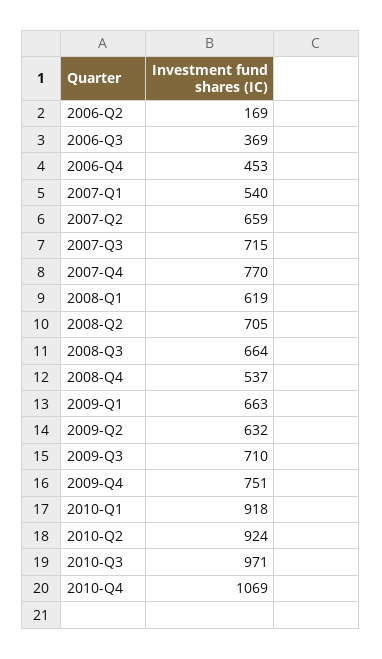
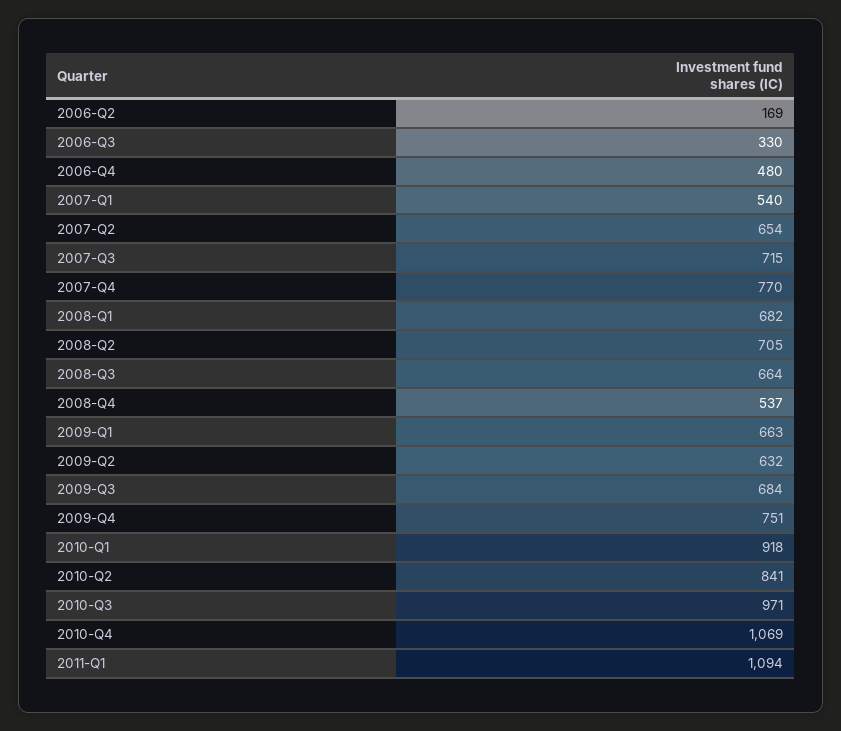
  {
    "2006-Q2": 169,
-   "2006-Q3": 369,
+   "2006-Q3": 330,
-   "2006-Q4": 453,
+   "2006-Q4": 480,
    "2007-Q1": 540,
-   "2007-Q2": 659,
+   "2007-Q2": 654,
    "2007-Q3": 715,
    "2007-Q4": 770,
-   "2008-Q1": 619,
+   "2008-Q1": 682,
    "2008-Q2": 705,
    "2008-Q3": 664,
    "2008-Q4": 537,
    "2009-Q1": 663,
    "2009-Q2": 632,
-   "2009-Q3": 710,
+   "2009-Q3": 684,
    "2009-Q4": 751,
    "2010-Q1": 918,
-   "2010-Q2": 924,
+   "2010-Q2": 841,
    "2010-Q3": 971,
-   "2010-Q4": 1069
+   "2010-Q4": 1069,
+   "2011-Q1": 1094
  }

